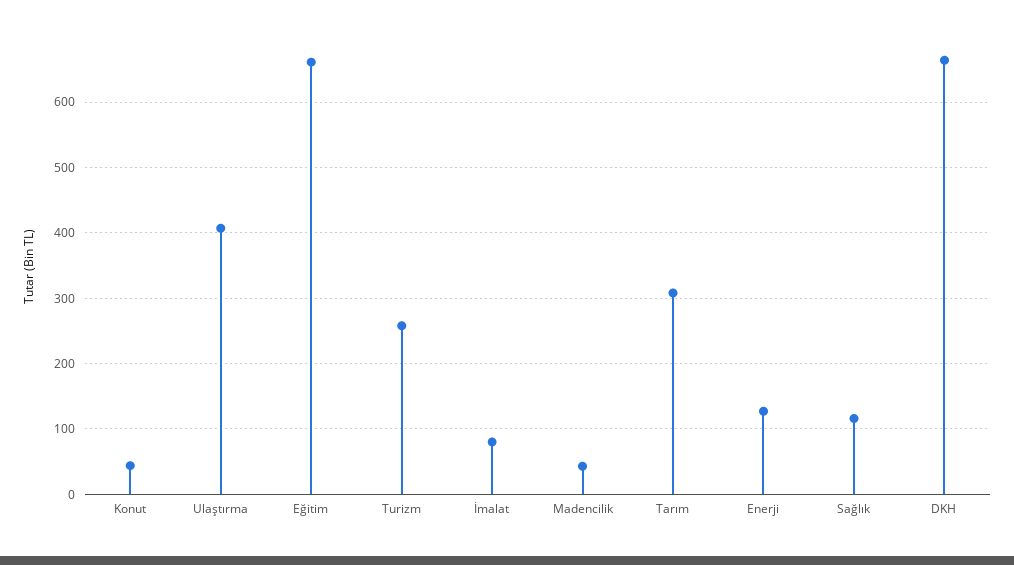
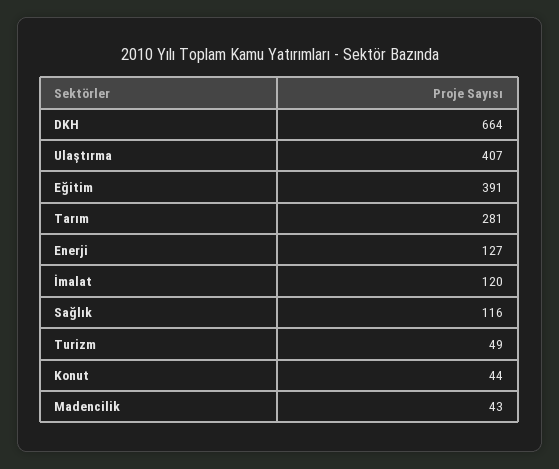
  {
    "Konut": 44,
    "Ulaştırma": 407,
-   "Eğitim": 660,
+   "Eğitim": 391,
-   "Turizm": 260,
+   "Turizm": 49,
-   "İmalat": 80,
+   "İmalat": 120,
    "Madencilik": 43,
-   "Tarım": 310,
+   "Tarım": 281,
    "Enerji": 127,
    "Sağlık": 116,
    "DKH": 664
  }

